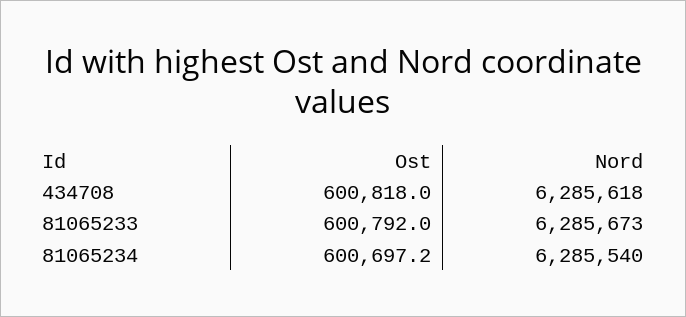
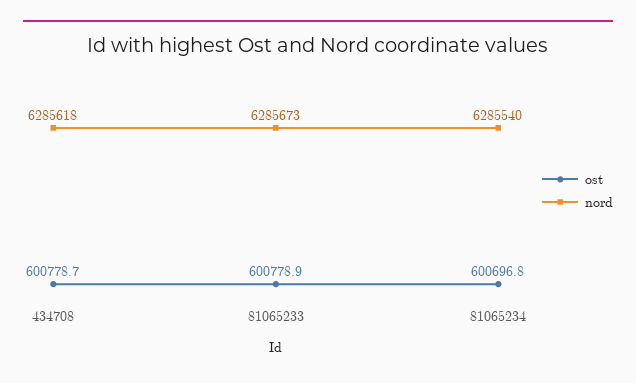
  {
    "Ost": {
-     "434708": 600818,
+     "434708": 600778.7,
-     "81065233": 600792,
+     "81065233": 600778.9,
-     "81065234": 600697.2
+     "81065234": 600696.8
    },
    "Nord": {
      "434708": 6285618,
      "81065233": 6285673,
      "81065234": 6285540
    }
  }

